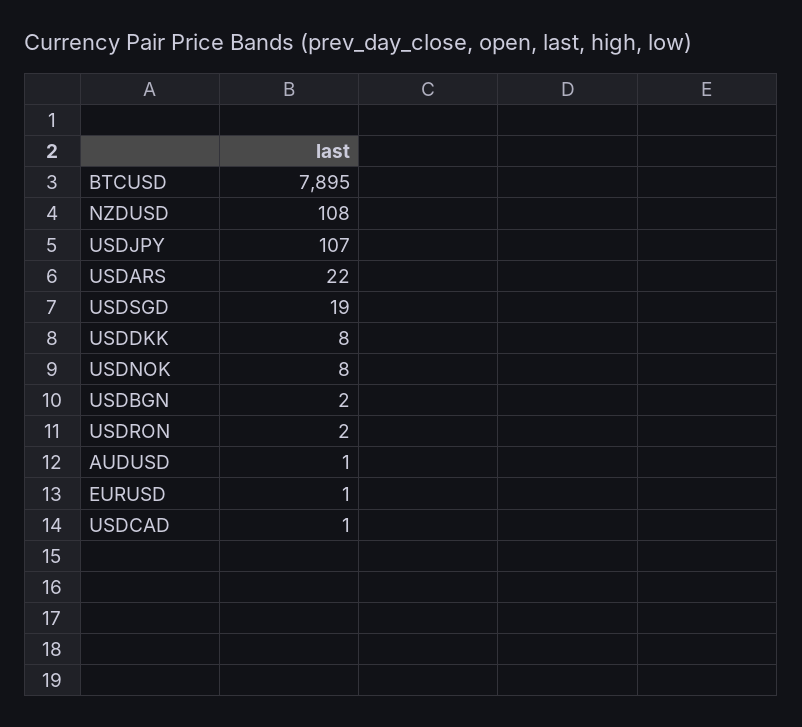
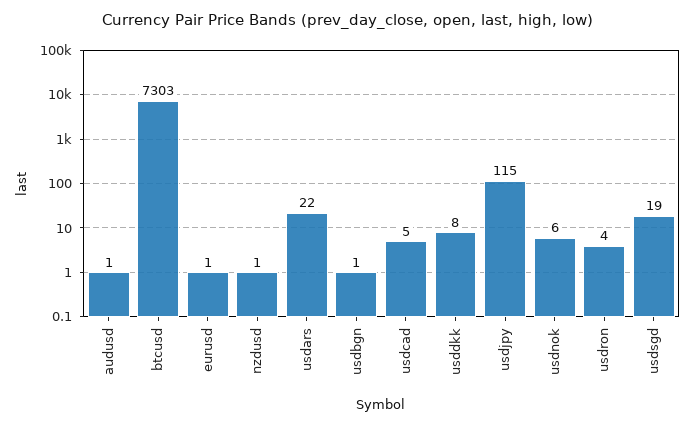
  {
-   "BTCUSD": 7895,
+   "BTCUSD": 7303,
-   "NZDUSD": 108,
+   "NZDUSD": 1,
-   "USDJPY": 107,
+   "USDJPY": 115,
    "USDARS": 22,
    "USDSGD": 19,
    "USDDKK": 8,
-   "USDNOK": 8,
+   "USDNOK": 6,
-   "USDBGN": 2,
+   "USDBGN": 1,
-   "USDRON": 2,
+   "USDRON": 4,
    "AUDUSD": 1,
    "EURUSD": 1,
-   "USDCAD": 1
+   "USDCAD": 5
  }

